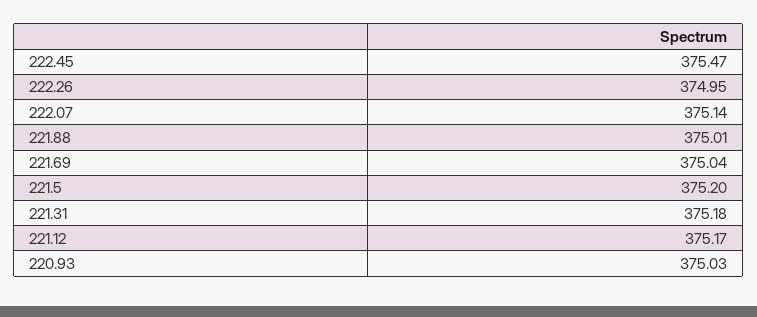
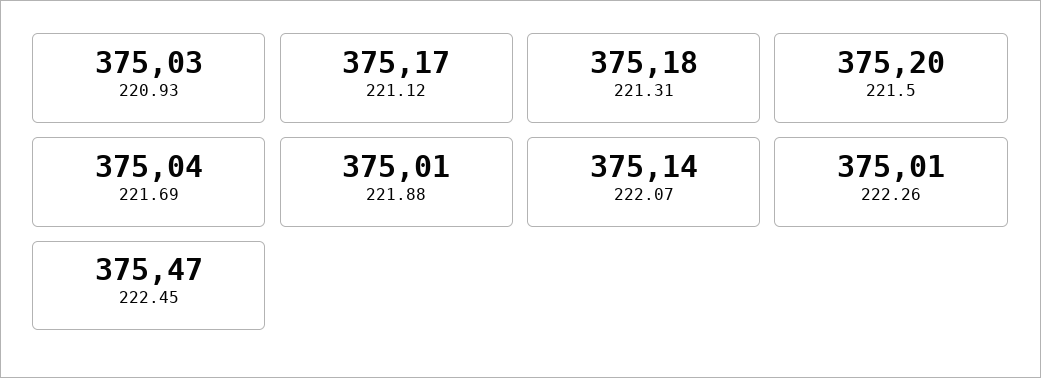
  {
    "222.45": 375.47,
-   "222.26": 374.95,
+   "222.26": 375.01,
    "222.07": 375.14,
    "221.88": 375.01,
    "221.69": 375.04,
    "221.5": 375.2,
    "221.31": 375.18,
    "221.12": 375.17,
    "220.93": 375.03
  }

